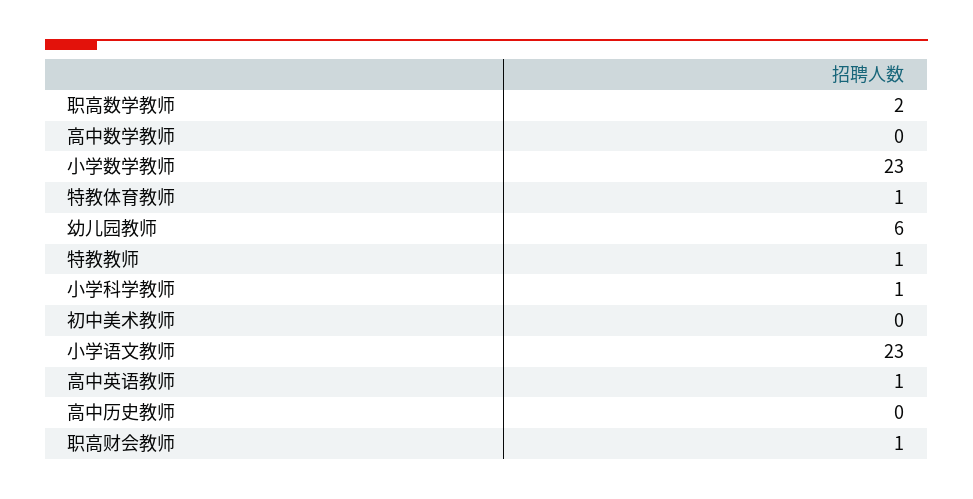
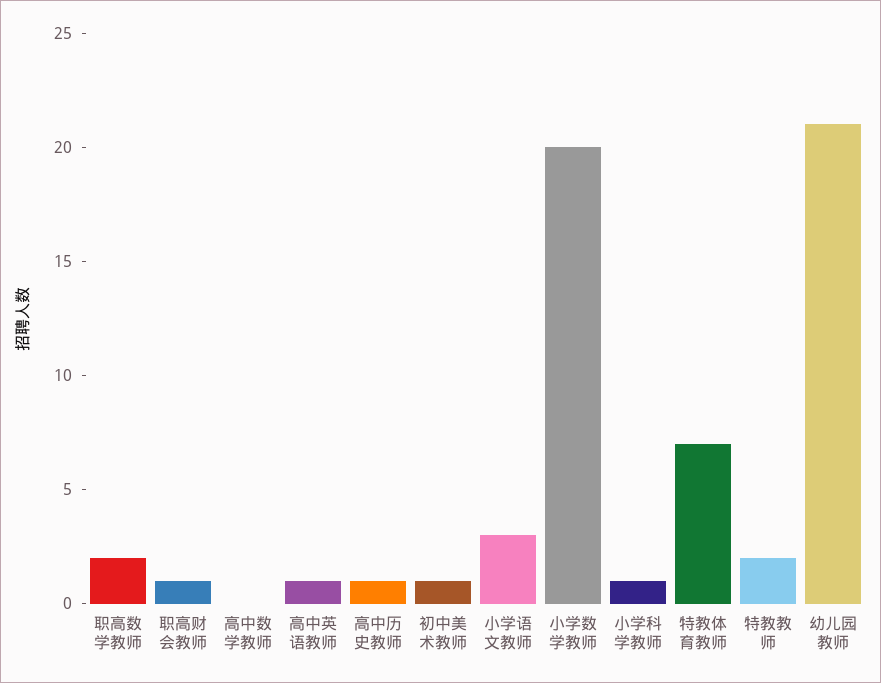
  {
    "职高数学教师": 2,
    "高中数学教师": 0,
-   "小学数学教师": 23,
+   "小学数学教师": 20,
-   "特教体育教师": 1,
+   "特教体育教师": 7,
-   "幼儿园教师": 6,
+   "幼儿园教师": 21,
-   "特教教师": 1,
+   "特教教师": 2,
    "小学科学教师": 1,
-   "初中美术教师": 0,
+   "初中美术教师": 1,
-   "小学语文教师": 23,
+   "小学语文教师": 3,
    "高中英语教师": 1,
-   "高中历史教师": 0,
+   "高中历史教师": 1,
    "职高财会教师": 1
  }

